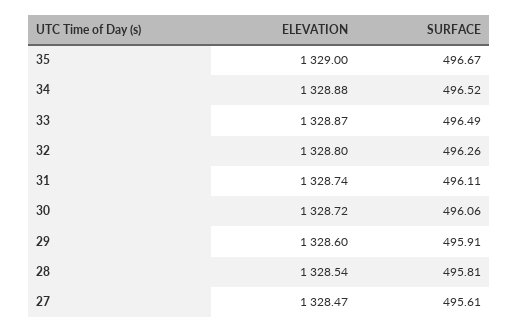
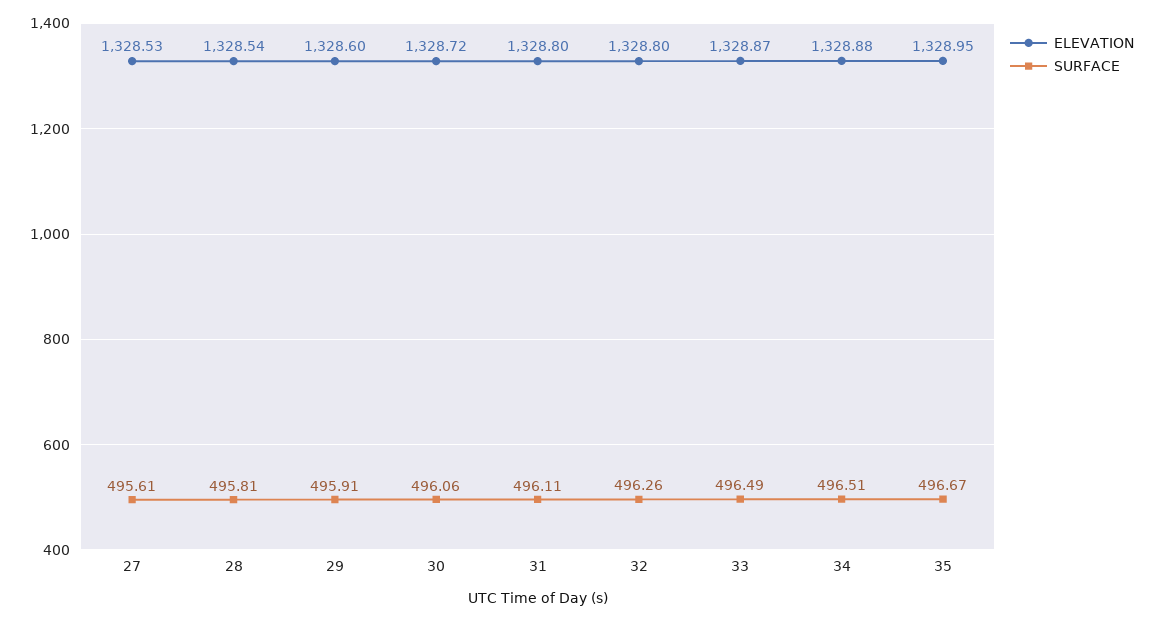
  {
    "ELEVATION": {
-     "35": 1329,
+     "35": 1328.95,
      "34": 1328.88,
      "33": 1328.87,
      "32": 1328.8,
-     "31": 1328.74,
+     "31": 1328.8,
      "30": 1328.72,
      "29": 1328.6,
      "28": 1328.54,
-     "27": 1328.47
+     "27": 1328.53
    },
    "SURFACE": {
      "35": 496.67,
-     "34": 496.52,
+     "34": 496.51,
      "33": 496.49,
      "32": 496.26,
      "31": 496.11,
      "30": 496.06,
      "29": 495.91,
      "28": 495.81,
      "27": 495.61
    }
  }

